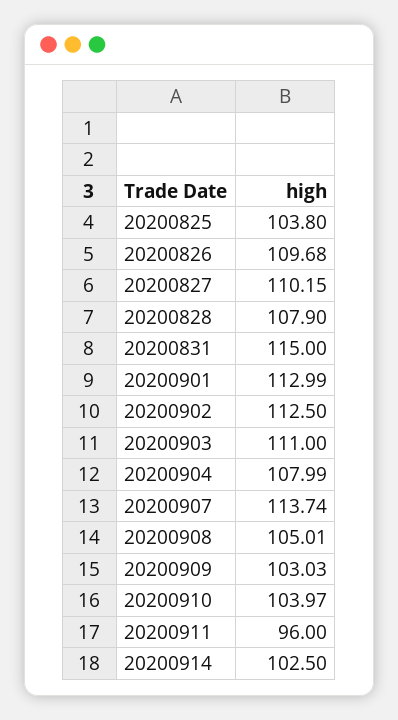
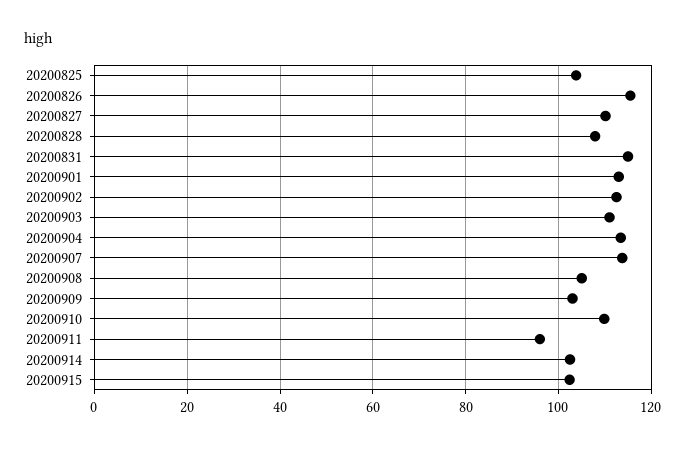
  {
    "20200825": 103.8,
-   "20200826": 109.68,
+   "20200826": 116,
    "20200827": 110.15,
    "20200828": 107.9,
    "20200831": 115,
    "20200901": 112.99,
    "20200902": 112.5,
    "20200903": 111,
-   "20200904": 107.99,
+   "20200904": 114,
    "20200907": 113.74,
    "20200908": 105.01,
    "20200909": 103.03,
-   "20200910": 103.97,
+   "20200910": 110,
    "20200911": 96,
-   "20200914": 102.5
+   "20200914": 102.5,
+   "20200915": 102
  }

